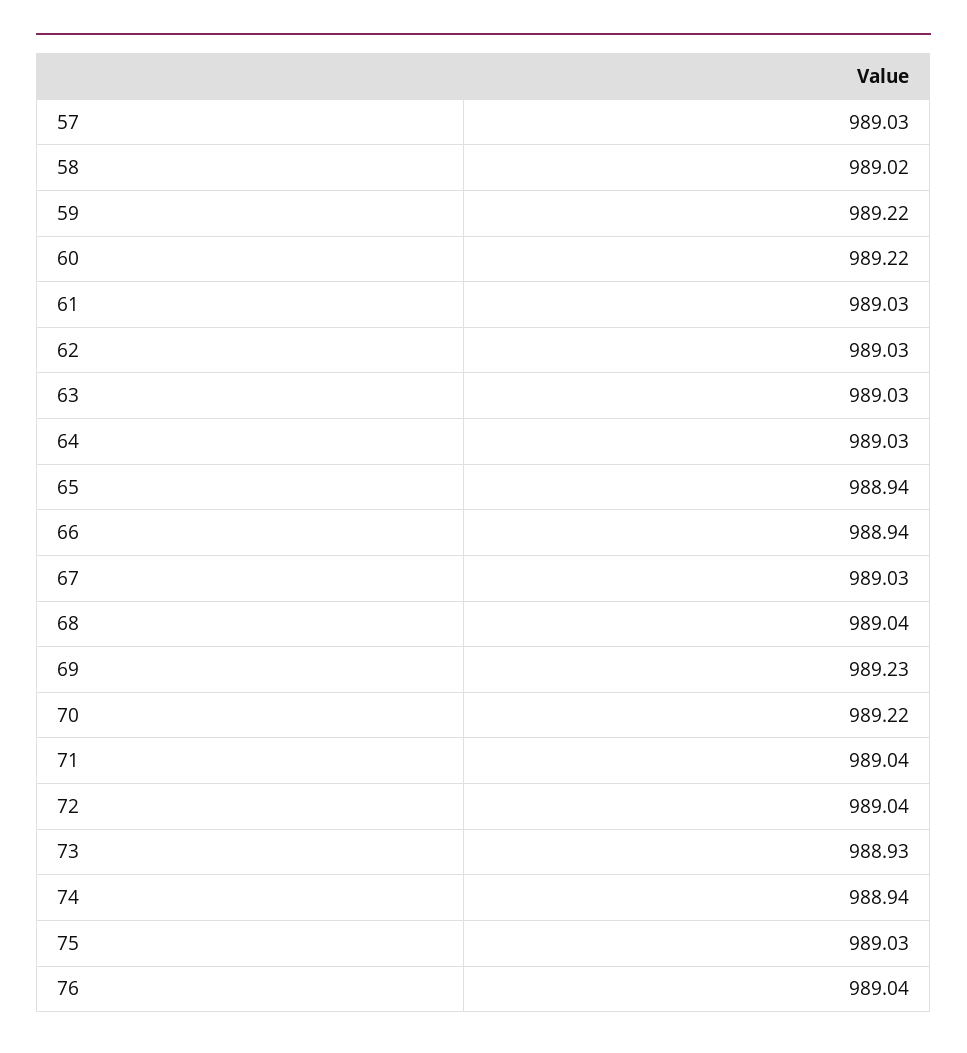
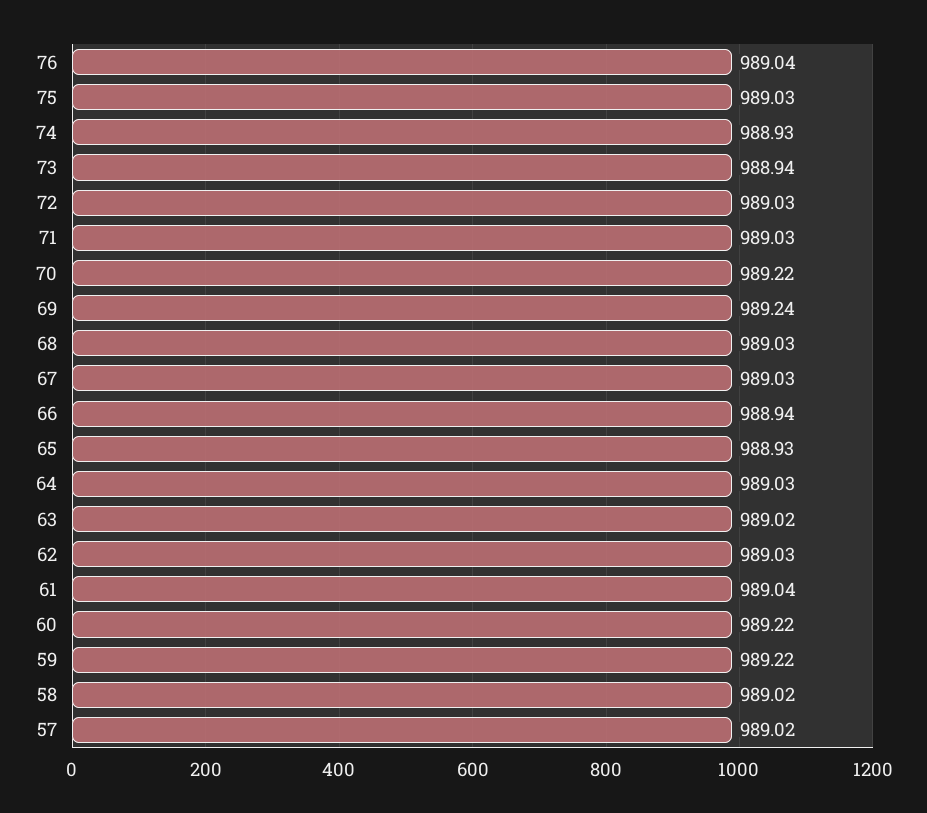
  {
-   "57": 989.03,
+   "57": 989.02,
    "58": 989.02,
    "59": 989.22,
    "60": 989.22,
-   "61": 989.03,
+   "61": 989.04,
    "62": 989.03,
-   "63": 989.03,
+   "63": 989.02,
    "64": 989.03,
-   "65": 988.94,
+   "65": 988.93,
    "66": 988.94,
    "67": 989.03,
-   "68": 989.04,
+   "68": 989.03,
-   "69": 989.23,
+   "69": 989.24,
    "70": 989.22,
-   "71": 989.04,
+   "71": 989.03,
-   "72": 989.04,
+   "72": 989.03,
-   "73": 988.93,
+   "73": 988.94,
-   "74": 988.94,
+   "74": 988.93,
    "75": 989.03,
    "76": 989.04
  }

